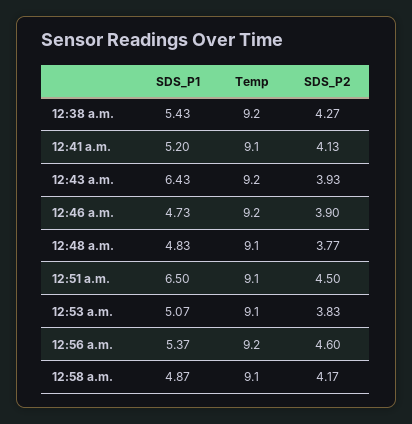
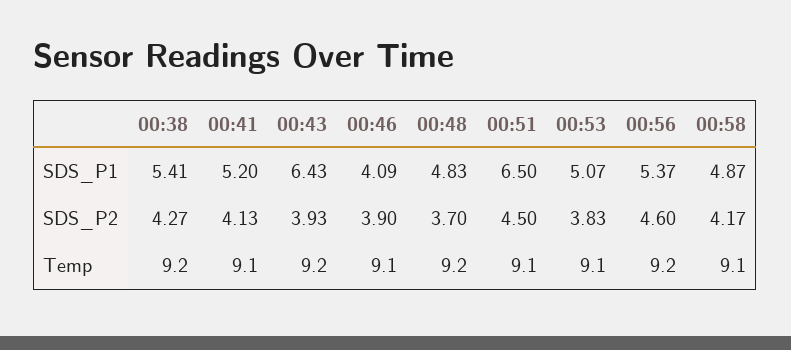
  {
    "SDS_P1": {
-     "12:38 a.m.": 5.43,
+     "12:38 a.m.": 5.41,
      "12:41 a.m.": 5.2,
      "12:43 a.m.": 6.43,
-     "12:46 a.m.": 4.73,
+     "12:46 a.m.": 4.09,
      "12:48 a.m.": 4.83,
      "12:51 a.m.": 6.5,
      "12:53 a.m.": 5.07,
      "12:56 a.m.": 5.37,
      "12:58 a.m.": 4.87
    },
    "Temp": {
      "12:38 a.m.": 9.2,
      "12:41 a.m.": 9.1,
      "12:43 a.m.": 9.2,
-     "12:46 a.m.": 9.2,
+     "12:46 a.m.": 9.1,
-     "12:48 a.m.": 9.1,
+     "12:48 a.m.": 9.2,
      "12:51 a.m.": 9.1,
      "12:53 a.m.": 9.1,
      "12:56 a.m.": 9.2,
      "12:58 a.m.": 9.1
    },
    "SDS_P2": {
      "12:38 a.m.": 4.27,
      "12:41 a.m.": 4.13,
      "12:43 a.m.": 3.93,
      "12:46 a.m.": 3.9,
-     "12:48 a.m.": 3.77,
+     "12:48 a.m.": 3.7,
      "12:51 a.m.": 4.5,
      "12:53 a.m.": 3.83,
      "12:56 a.m.": 4.6,
      "12:58 a.m.": 4.17
    }
  }

